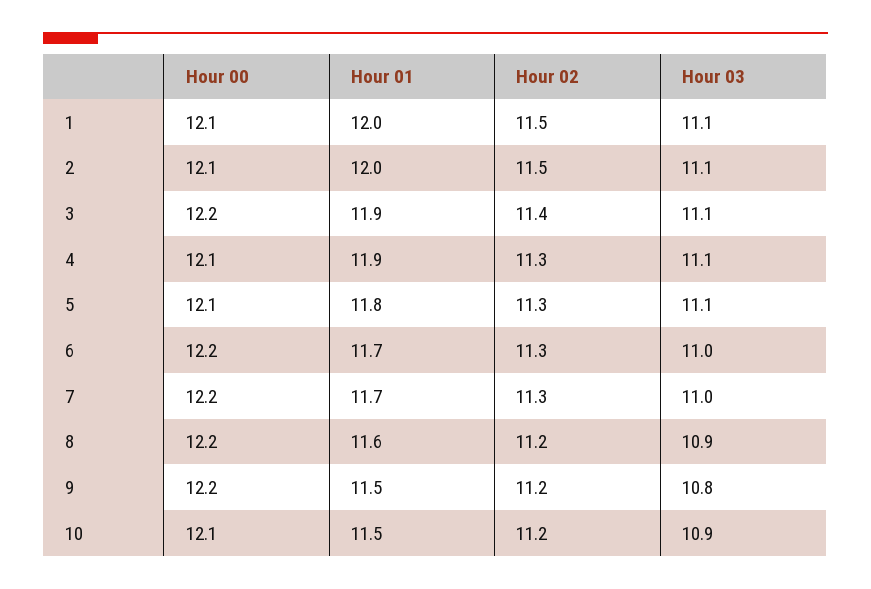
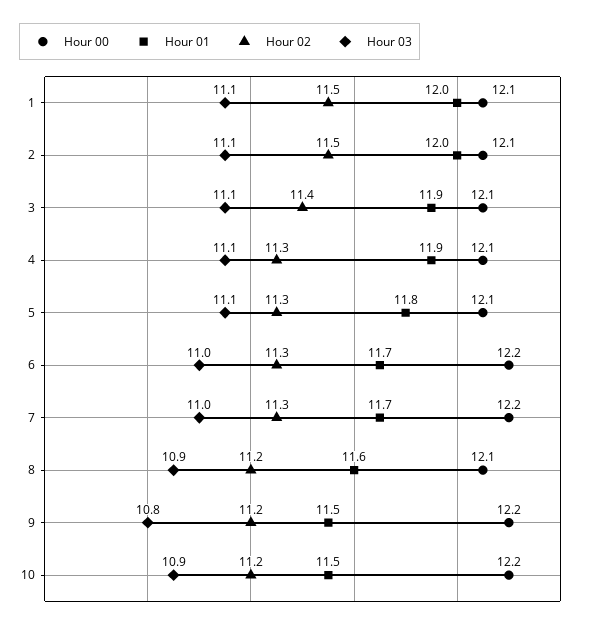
  {
    "Hour 00": {
      "1": 12.1,
      "2": 12.1,
-     "3": 12.2,
+     "3": 12.1,
      "4": 12.1,
      "5": 12.1,
      "6": 12.2,
      "7": 12.2,
-     "8": 12.2,
+     "8": 12.1,
      "9": 12.2,
-     "10": 12.1
+     "10": 12.2
    },
    "Hour 01": {
      "1": 12,
      "2": 12,
      "3": 11.9,
      "4": 11.9,
      "5": 11.8,
      "6": 11.7,
      "7": 11.7,
      "8": 11.6,
      "9": 11.5,
      "10": 11.5
    },
    "Hour 02": {
      "1": 11.5,
      "2": 11.5,
      "3": 11.4,
      "4": 11.3,
      "5": 11.3,
      "6": 11.3,
      "7": 11.3,
      "8": 11.2,
      "9": 11.2,
      "10": 11.2
    },
    "Hour 03": {
      "1": 11.1,
      "2": 11.1,
      "3": 11.1,
      "4": 11.1,
      "5": 11.1,
      "6": 11,
      "7": 11,
      "8": 10.9,
      "9": 10.8,
      "10": 10.9
    }
  }

